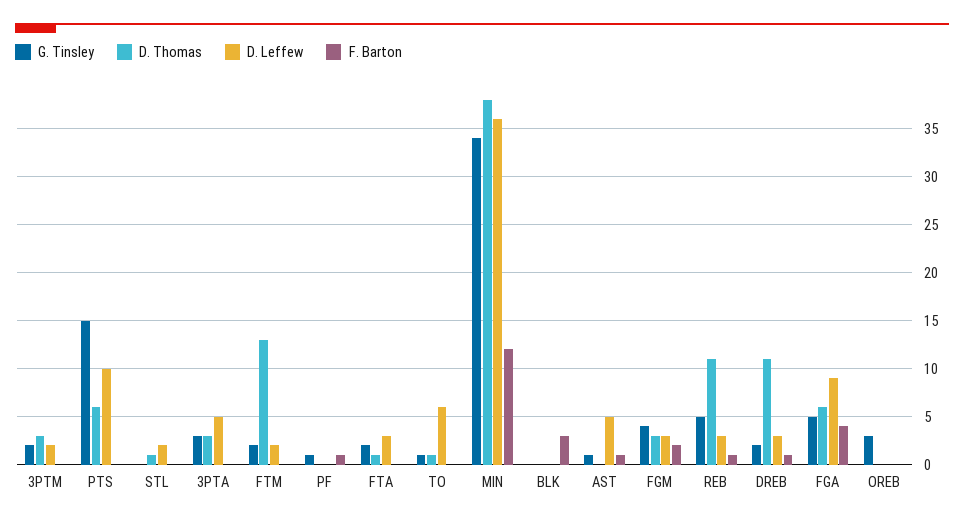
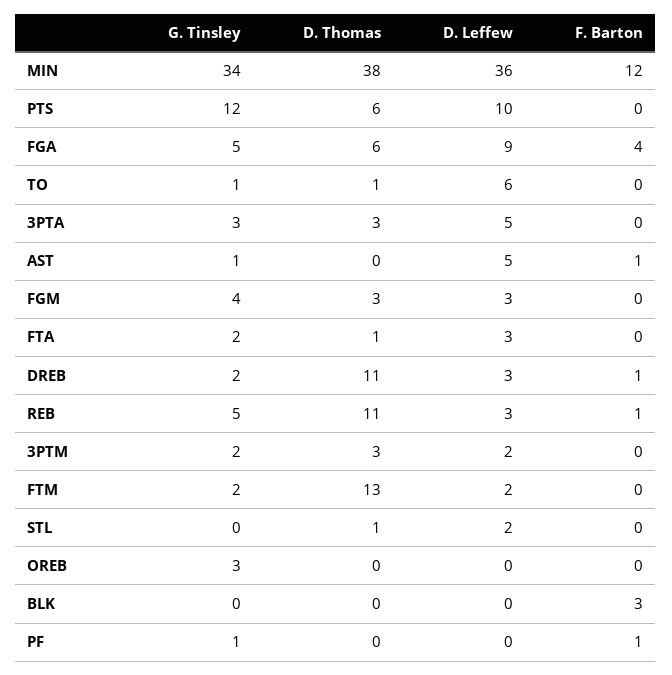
  {
    "G. Tinsley": {
      "3PTM": 2,
-     "PTS": 15,
+     "PTS": 12,
      "STL": 0,
      "3PTA": 3,
      "FTM": 2,
      "PF": 1,
      "FTA": 2,
      "TO": 1,
      "MIN": 34,
      "BLK": 0,
      "AST": 1,
      "FGM": 4,
      "REB": 5,
      "DREB": 2,
      "FGA": 5,
      "OREB": 3
    },
    "D. Thomas": {
      "3PTM": 3,
      "PTS": 6,
      "STL": 1,
      "3PTA": 3,
      "FTM": 13,
      "PF": 0,
      "FTA": 1,
      "TO": 1,
      "MIN": 38,
      "BLK": 0,
      "AST": 0,
      "FGM": 3,
      "REB": 11,
      "DREB": 11,
      "FGA": 6,
      "OREB": 0
    },
    "D. Leffew": {
      "3PTM": 2,
      "PTS": 10,
      "STL": 2,
      "3PTA": 5,
      "FTM": 2,
      "PF": 0,
      "FTA": 3,
      "TO": 6,
      "MIN": 36,
      "BLK": 0,
      "AST": 5,
      "FGM": 3,
      "REB": 3,
      "DREB": 3,
      "FGA": 9,
      "OREB": 0
    },
    "F. Barton": {
      "3PTM": 0,
      "PTS": 0,
      "STL": 0,
      "3PTA": 0,
      "FTM": 0,
      "PF": 1,
      "FTA": 0,
      "TO": 0,
      "MIN": 12,
      "BLK": 3,
      "AST": 1,
-     "FGM": 2,
+     "FGM": 0,
      "REB": 1,
      "DREB": 1,
      "FGA": 4,
      "OREB": 0
    }
  }

